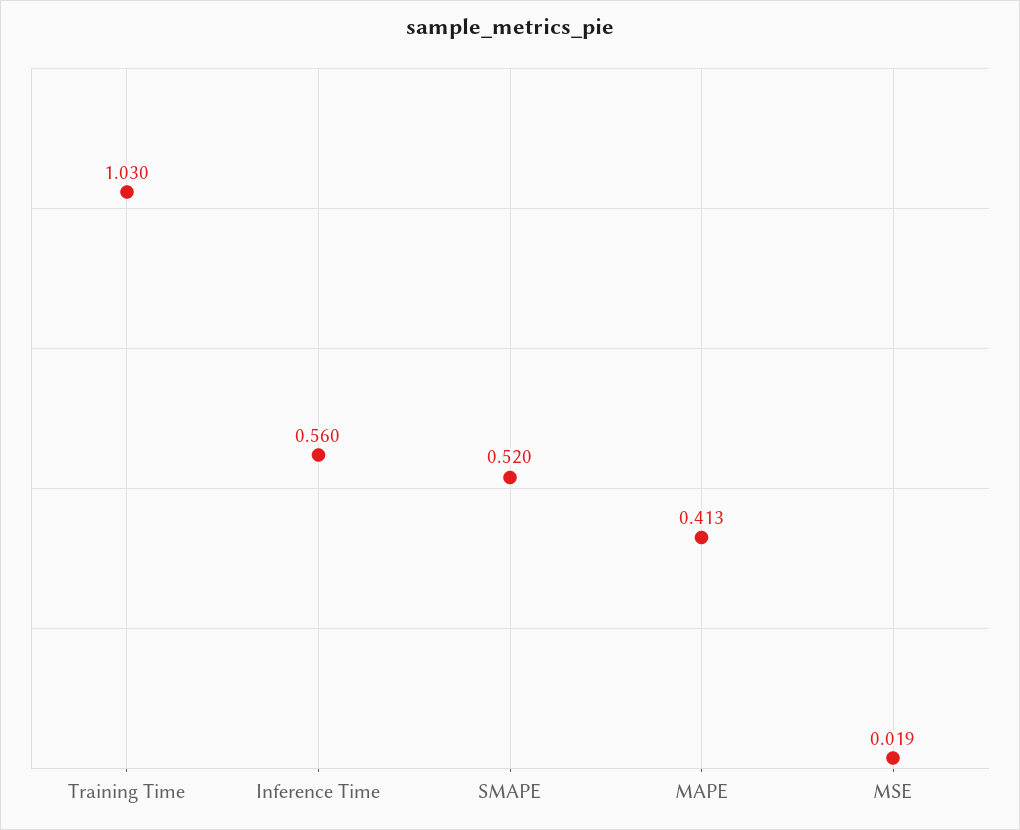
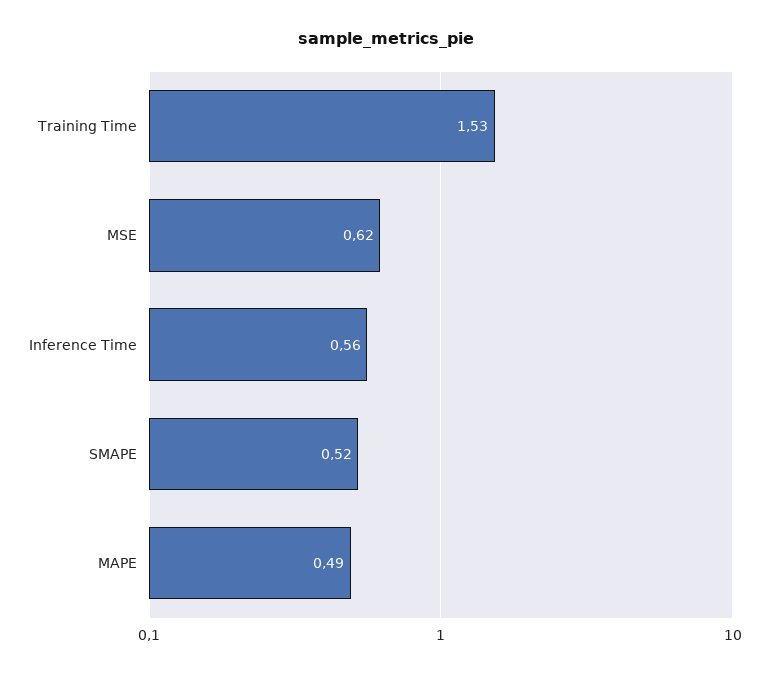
  {
-   "Training Time": 1.03,
+   "Training Time": 1.53,
    "Inference Time": 0.56,
    "SMAPE": 0.52,
-   "MAPE": 0.413,
+   "MAPE": 0.49,
-   "MSE": 0.019
+   "MSE": 0.62
  }

